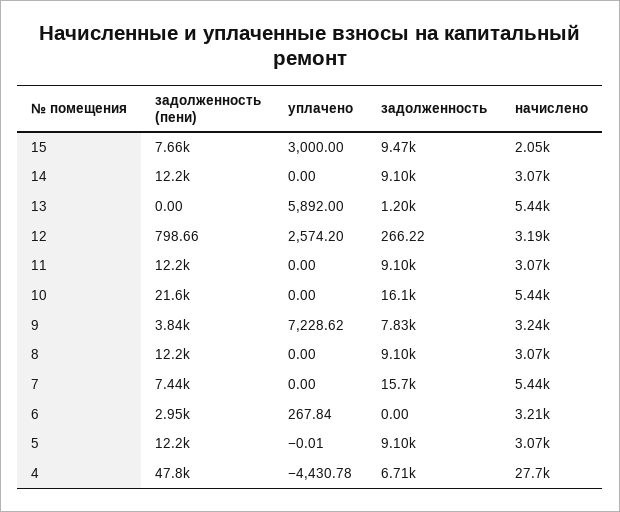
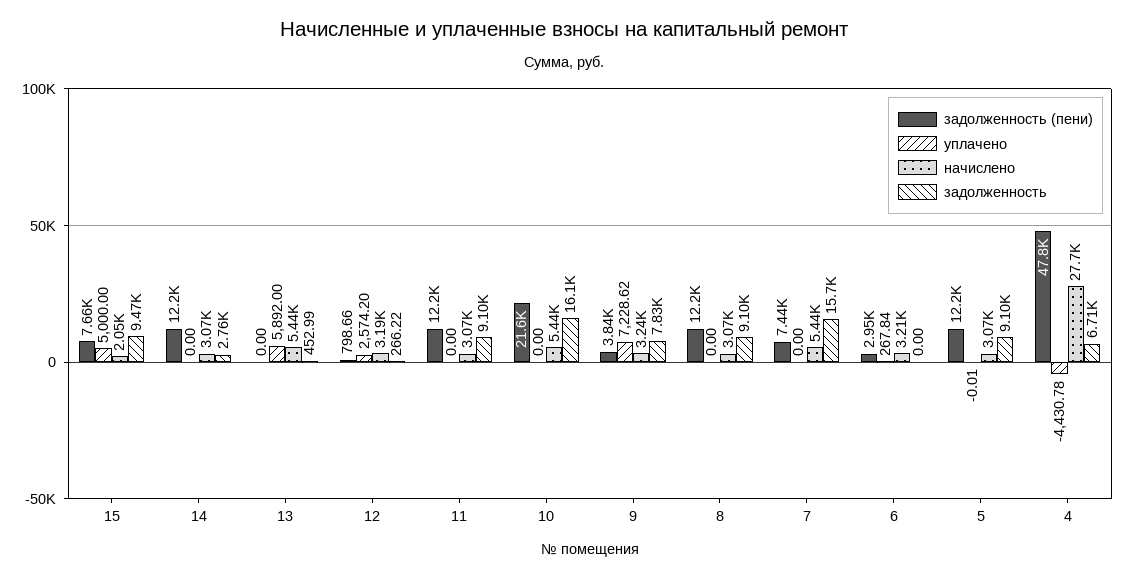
  {
    "задолженность (пени)": {
      "15": 7660,
      "14": 12200,
      "13": 0,
      "12": 798.66,
      "11": 12200,
      "10": 21600,
      "9": 3840,
      "8": 12200,
      "7": 7440,
      "6": 2950,
      "5": 12200,
      "4": 47800
    },
    "уплачено": {
-     "15": 3000,
+     "15": 5000,
      "14": 0,
      "13": 5892,
      "12": 2574.2,
      "11": 0,
      "10": 0,
      "9": 7228.62,
      "8": 0,
      "7": 0,
      "6": 267.84,
      "5": -0.01,
      "4": -4430.78
    },
    "задолженность": {
      "15": 9470,
-     "14": 9100,
+     "14": 2760,
-     "13": 1200,
+     "13": 452.99,
      "12": 266.22,
      "11": 9100,
      "10": 16100,
      "9": 7830,
      "8": 9100,
      "7": 15700,
      "6": 0,
      "5": 9100,
      "4": 6710
    },
    "начислено": {
      "15": 2050,
      "14": 3070,
      "13": 5440,
      "12": 3190,
      "11": 3070,
      "10": 5440,
      "9": 3240,
      "8": 3070,
      "7": 5440,
      "6": 3210,
      "5": 3070,
      "4": 27700
    }
  }

